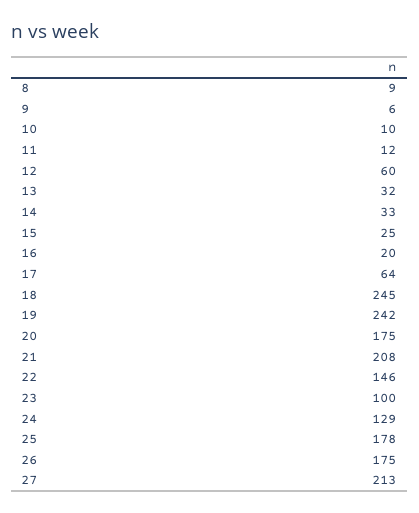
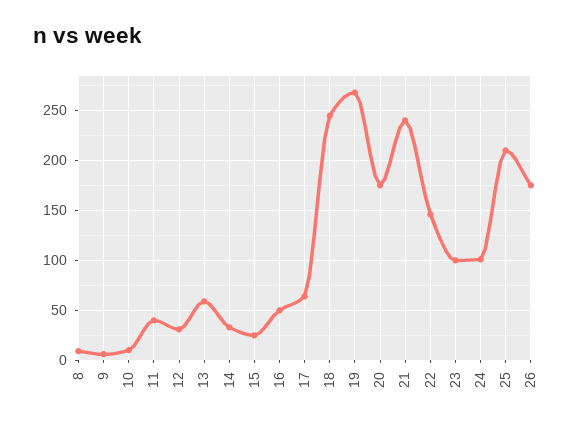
  {
    "8": 9,
    "9": 6,
    "10": 10,
-   "11": 12,
+   "11": 40,
-   "12": 60,
+   "12": 30,
-   "13": 32,
+   "13": 60,
    "14": 33,
    "15": 25,
-   "16": 20,
+   "16": 50,
    "17": 64,
    "18": 245,
-   "19": 242,
+   "19": 270,
    "20": 175,
-   "21": 208,
+   "21": 240,
    "22": 146,
    "23": 100,
-   "24": 129,
+   "24": 100,
-   "25": 178,
+   "25": 210,
-   "26": 175,
+   "26": 175
-   "27": 213
  }

